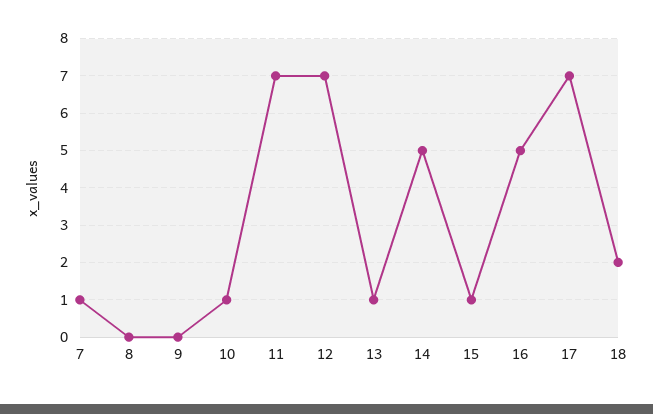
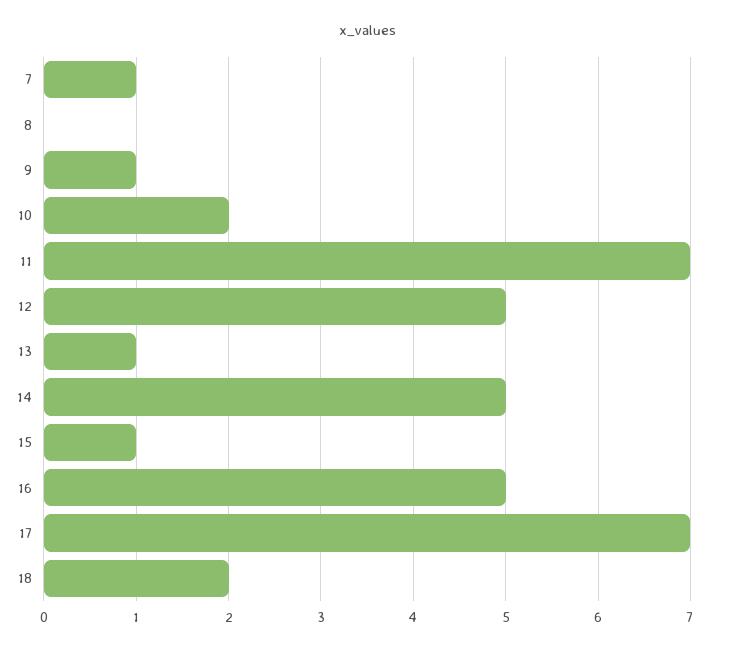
  {
    "7": 1,
    "8": 0,
-   "9": 0,
+   "9": 1,
-   "10": 1,
+   "10": 2,
    "11": 7,
-   "12": 7,
+   "12": 5,
    "13": 1,
    "14": 5,
    "15": 1,
    "16": 5,
    "17": 7,
    "18": 2
  }

